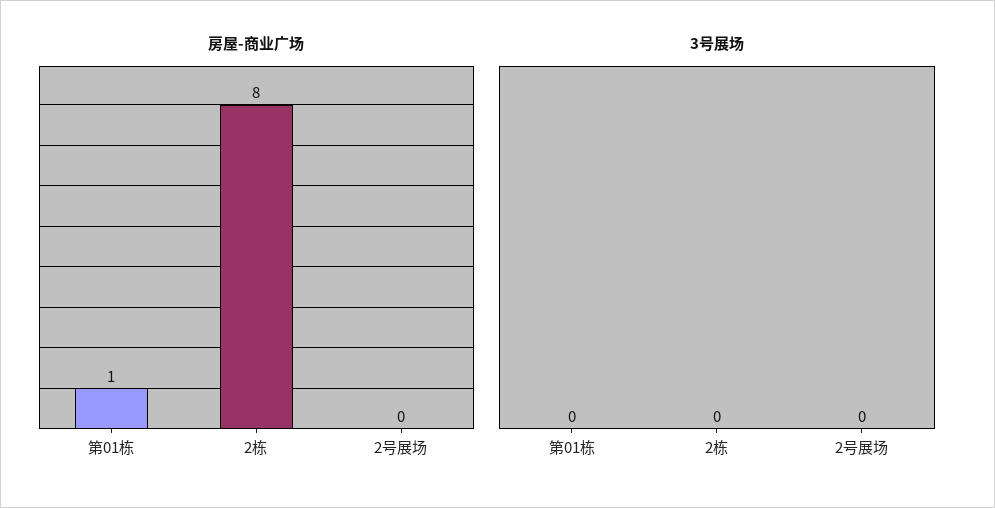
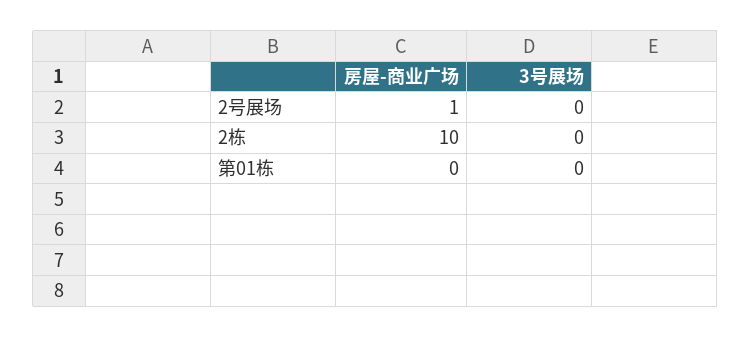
  {
    "房屋-商业广场": {
-     "第01栋": 1,
+     "第01栋": 0,
-     "2栋": 8,
+     "2栋": 10,
-     "2号展场": 0
+     "2号展场": 1
    },
    "3号展场": {
      "第01栋": 0,
      "2栋": 0,
      "2号展场": 0
    }
  }

